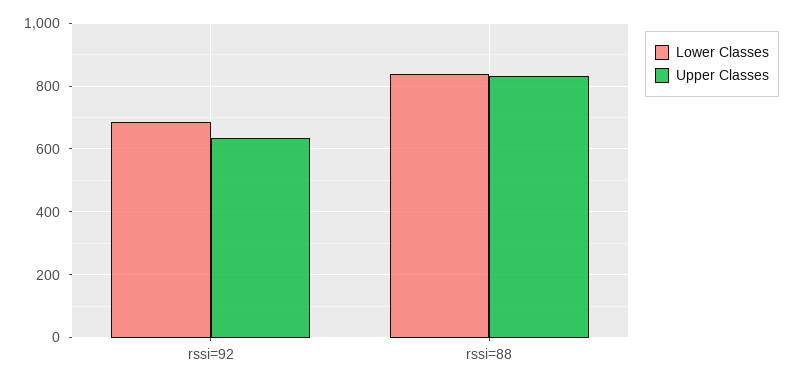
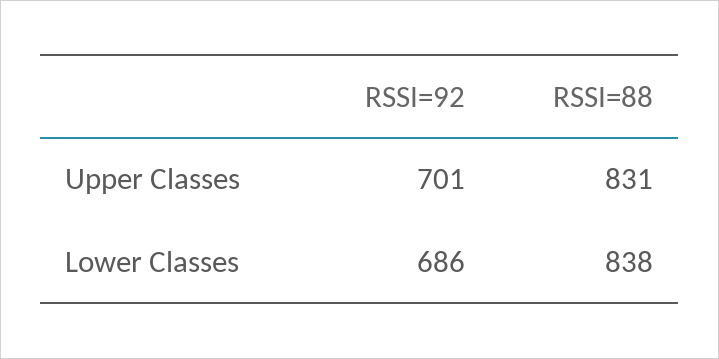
  {
    "Lower Classes": {
      "rssi=92": 686,
      "rssi=88": 838
    },
    "Upper Classes": {
-     "rssi=92": 640,
+     "rssi=92": 701,
      "rssi=88": 831
    }
  }

